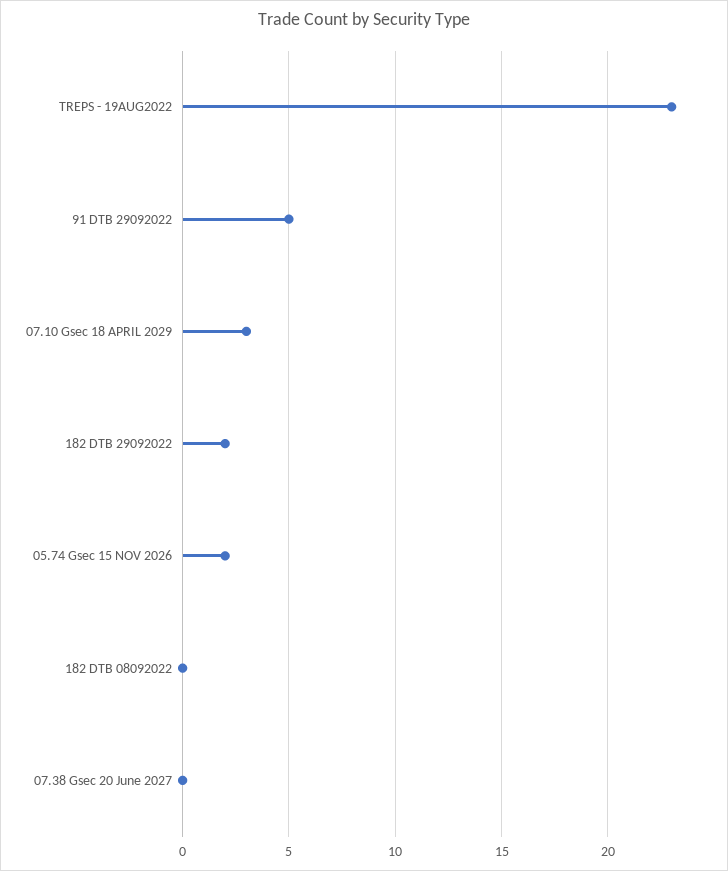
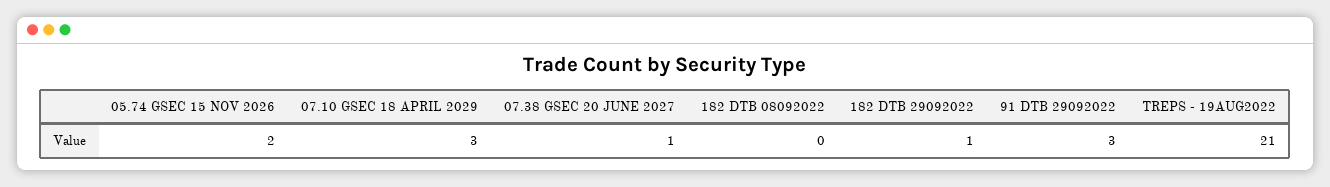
  {
-   "TREPS - 19AUG2022": 23,
+   "TREPS - 19AUG2022": 21,
-   "91 DTB 29092022": 5,
+   "91 DTB 29092022": 3,
    "07.10 Gsec 18 APRIL 2029": 3,
-   "182 DTB 29092022": 2,
+   "182 DTB 29092022": 1,
    "05.74 Gsec 15 NOV 2026": 2,
    "182 DTB 08092022": 0,
-   "07.38 Gsec 20 June 2027": 0
+   "07.38 Gsec 20 June 2027": 1
  }

